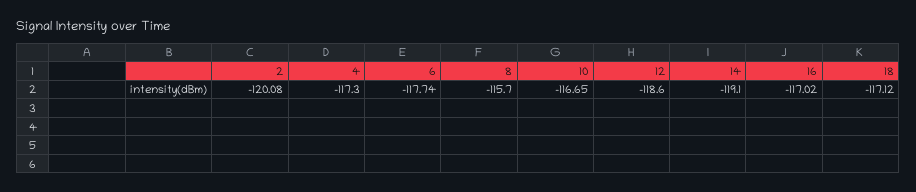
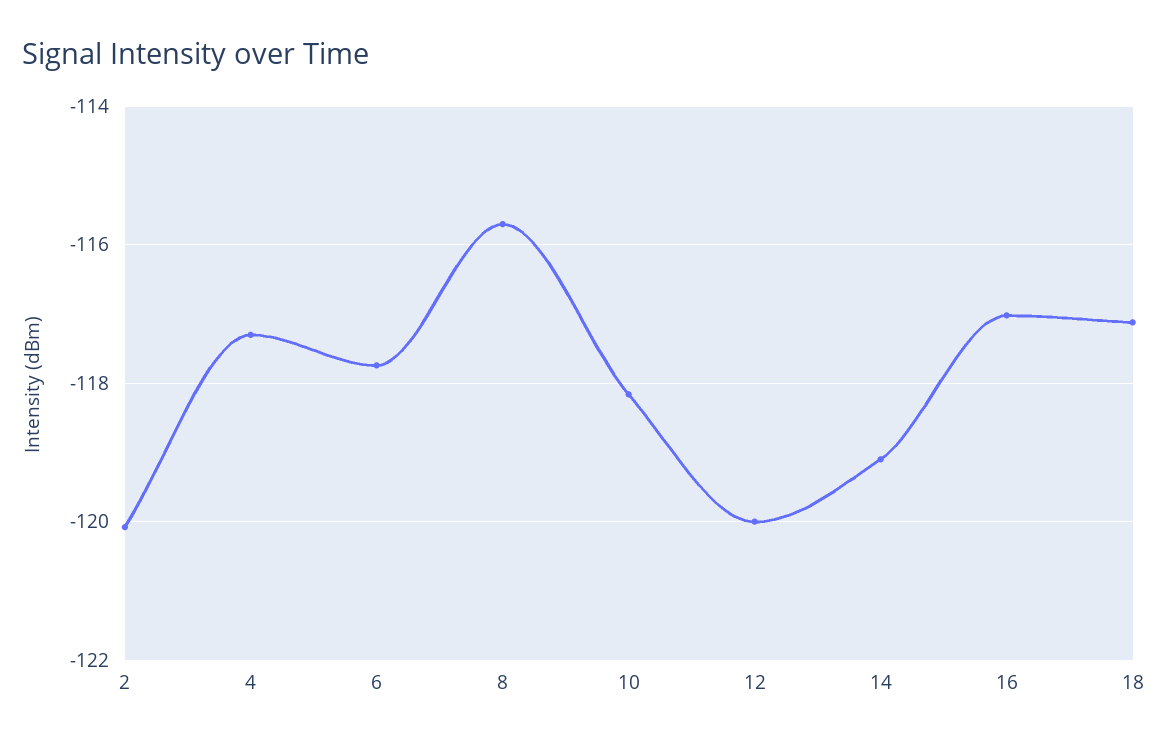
  {
    "2": -120.08,
    "4": -117.3,
    "6": -117.74,
    "8": -115.7,
-   "10": -116.65,
+   "10": -118.2,
-   "12": -118.6,
+   "12": -120,
    "14": -119.1,
    "16": -117.02,
    "18": -117.12
  }

